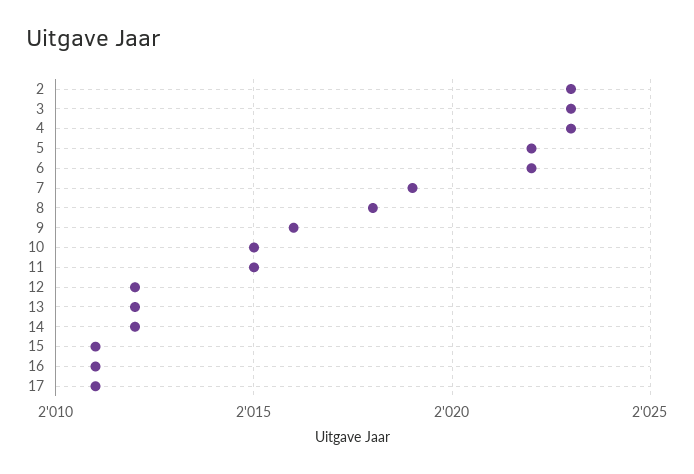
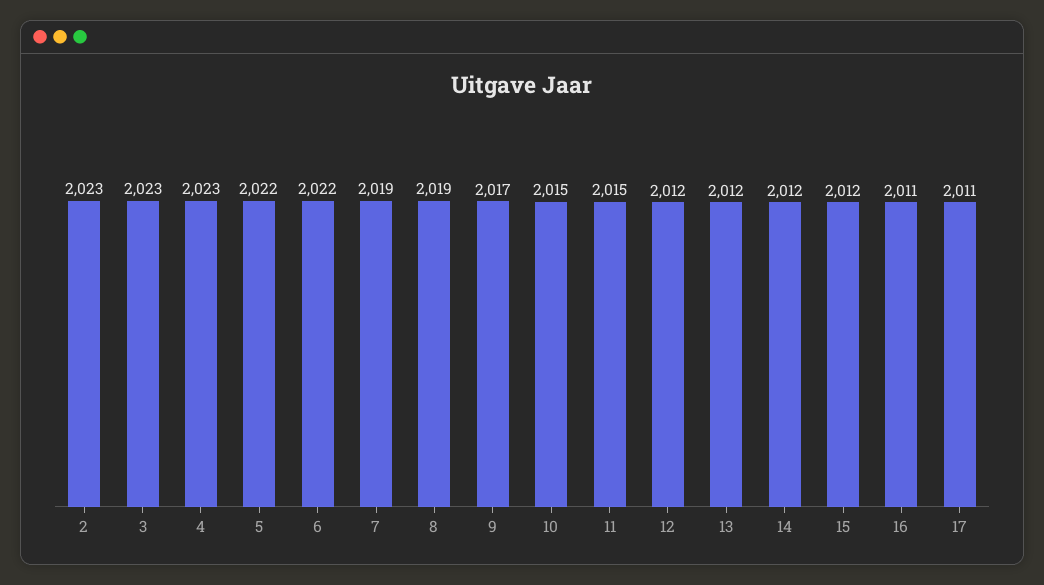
  {
    "2": 2023,
    "3": 2023,
    "4": 2023,
    "5": 2022,
    "6": 2022,
    "7": 2019,
-   "8": 2018,
+   "8": 2019,
-   "9": 2016,
+   "9": 2017,
    "10": 2015,
    "11": 2015,
    "12": 2012,
    "13": 2012,
    "14": 2012,
-   "15": 2011,
+   "15": 2012,
    "16": 2011,
    "17": 2011
  }

